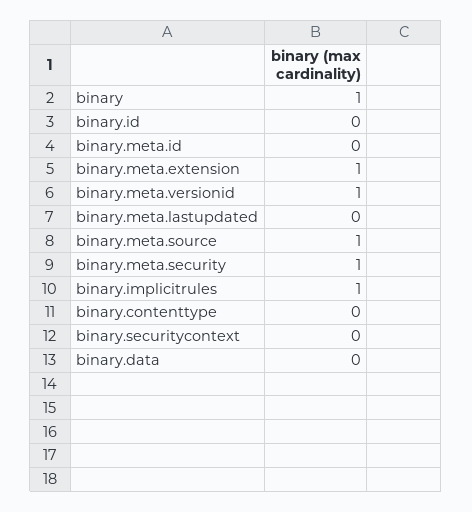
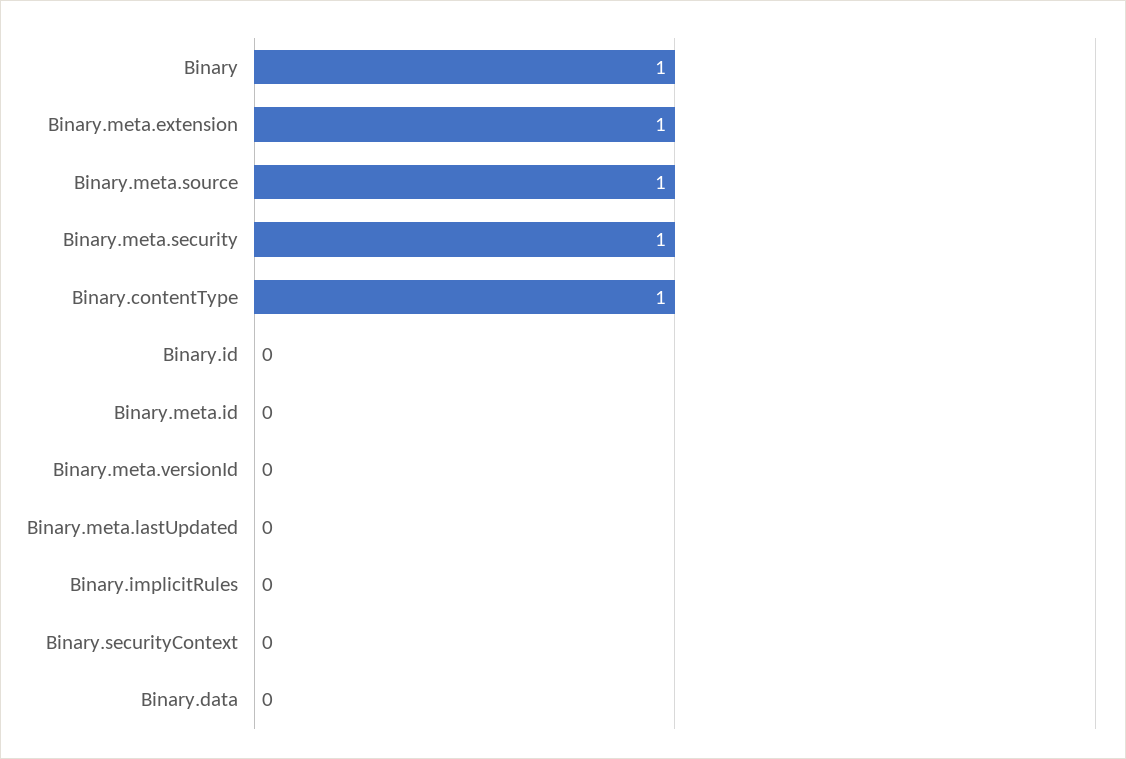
  {
    "binary": 1,
    "binary.id": 0,
    "binary.meta.id": 0,
    "binary.meta.extension": 1,
-   "binary.meta.versionid": 1,
+   "binary.meta.versionid": 0,
    "binary.meta.lastupdated": 0,
    "binary.meta.source": 1,
    "binary.meta.security": 1,
-   "binary.implicitrules": 1,
+   "binary.implicitrules": 0,
-   "binary.contenttype": 0,
+   "binary.contenttype": 1,
    "binary.securitycontext": 0,
    "binary.data": 0
  }

